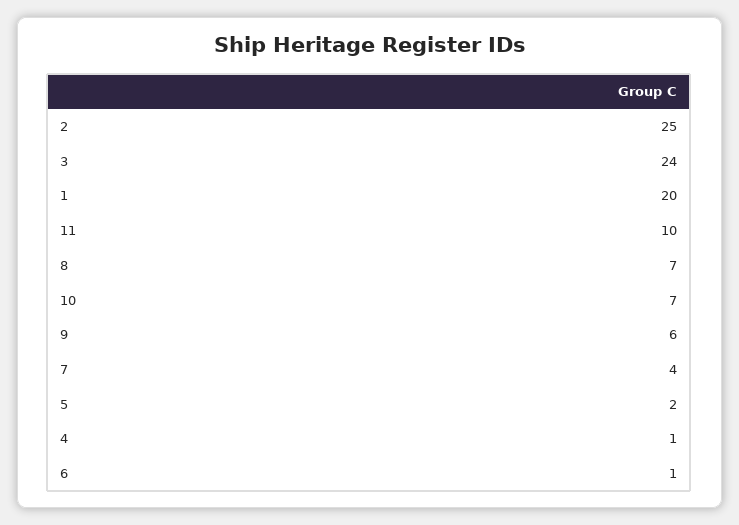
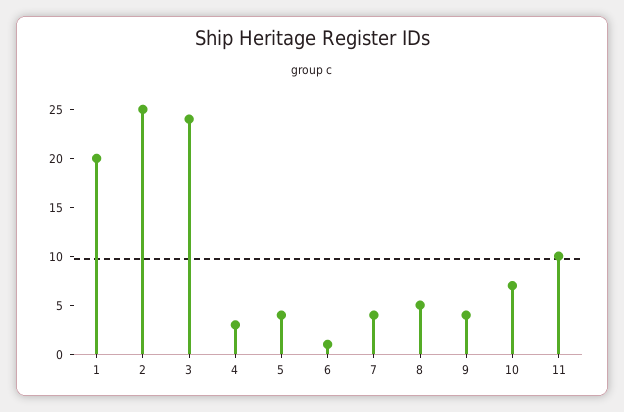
  {
    "2": 25,
    "3": 24,
    "1": 20,
    "11": 10,
-   "8": 7,
+   "8": 5,
    "10": 7,
-   "9": 6,
+   "9": 4,
    "7": 4,
-   "5": 2,
+   "5": 4,
-   "4": 1,
+   "4": 3,
    "6": 1
  }

